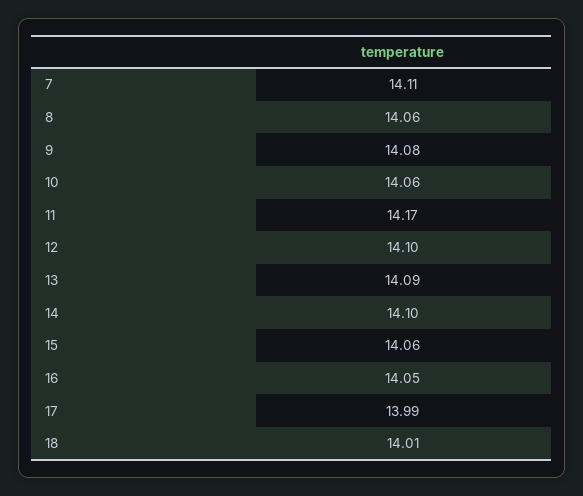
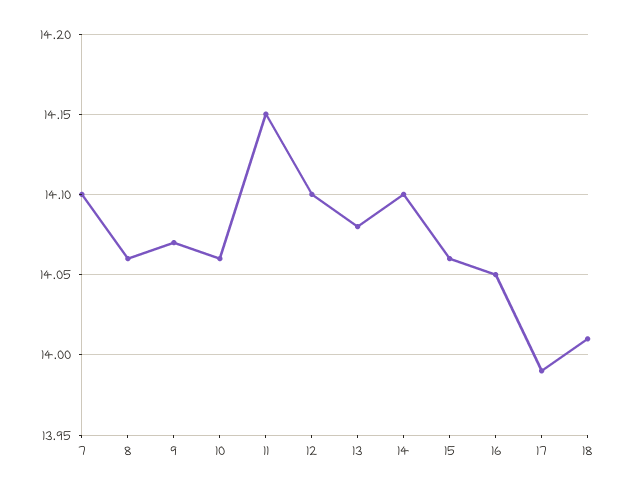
  {
-   "7": 14.11,
+   "7": 14.1,
    "8": 14.06,
-   "9": 14.08,
+   "9": 14.07,
    "10": 14.06,
-   "11": 14.17,
+   "11": 14.15,
    "12": 14.1,
-   "13": 14.09,
+   "13": 14.08,
    "14": 14.1,
    "15": 14.06,
    "16": 14.05,
    "17": 13.99,
    "18": 14.01
  }

